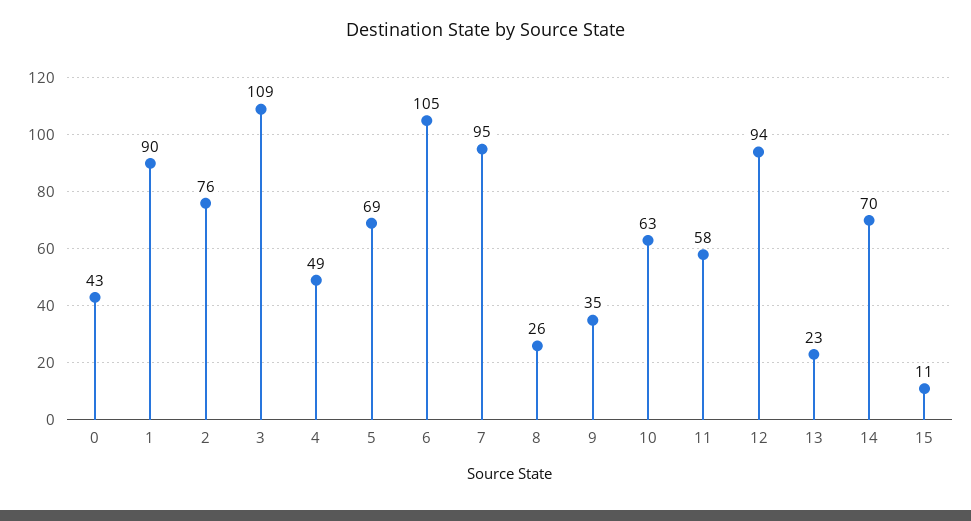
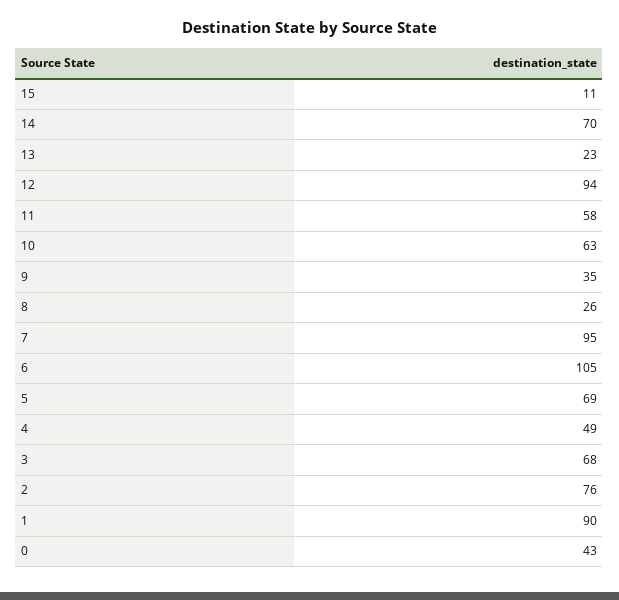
  {
    "0": 43,
    "1": 90,
    "2": 76,
-   "3": 109,
+   "3": 68,
    "4": 49,
    "5": 69,
    "6": 105,
    "7": 95,
    "8": 26,
    "9": 35,
    "10": 63,
    "11": 58,
    "12": 94,
    "13": 23,
    "14": 70,
    "15": 11
  }

